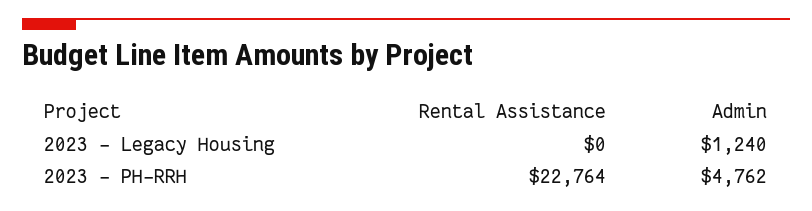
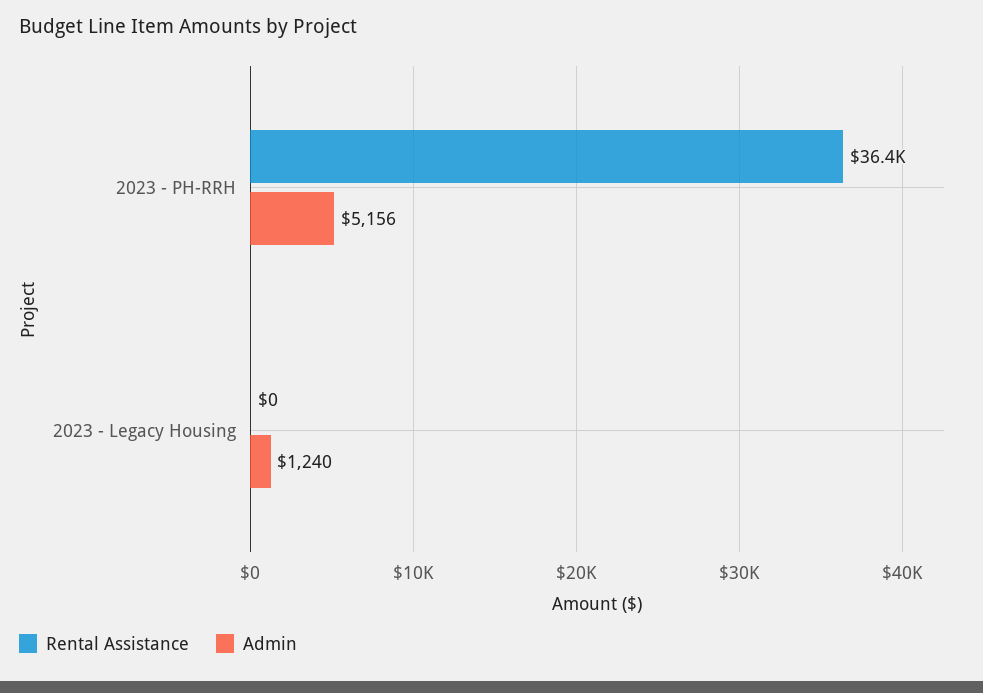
  {
    "Rental Assistance": {
      "2023 - Legacy Housing": 0,
-     "2023 - PH-RRH": 22764
+     "2023 - PH-RRH": 36400
    },
    "Admin": {
      "2023 - Legacy Housing": 1240,
-     "2023 - PH-RRH": 4762
+     "2023 - PH-RRH": 5156
    }
  }

